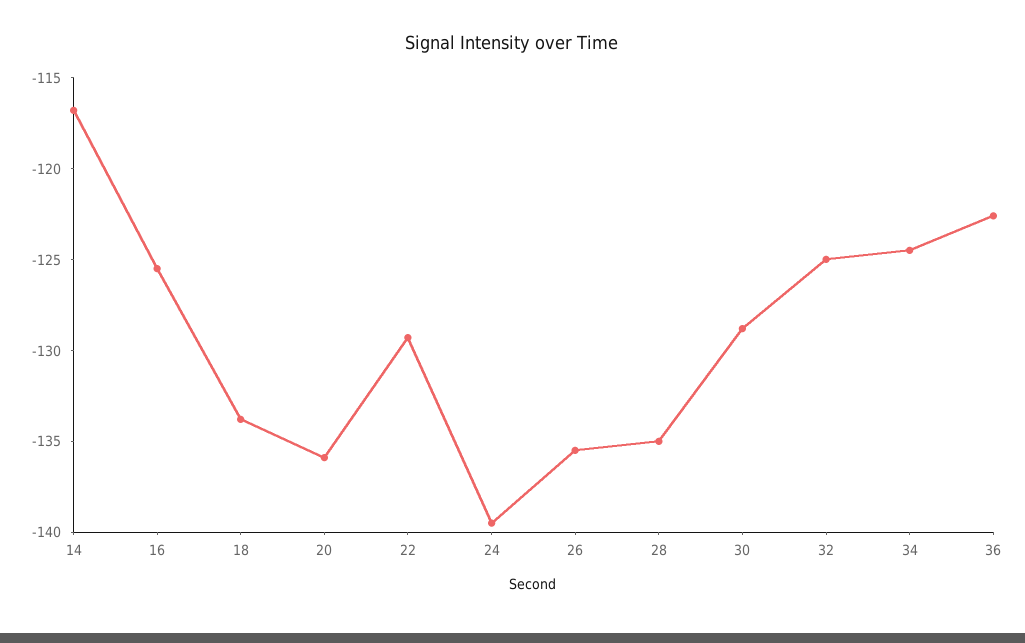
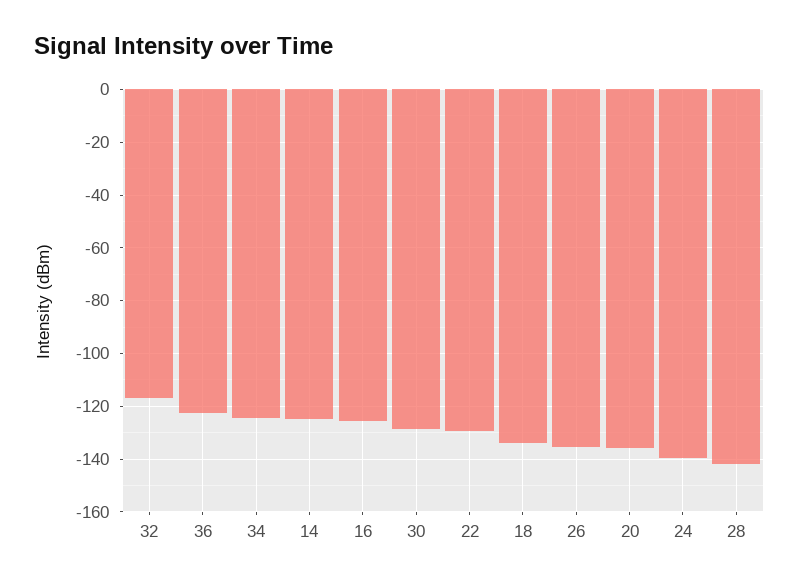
  {
-   "14": -117,
+   "14": -125,
    "16": -126,
    "18": -134,
    "20": -136,
    "22": -129,
    "24": -140,
    "26": -136,
-   "28": -135,
+   "28": -142.5,
    "30": -129,
-   "32": -125,
+   "32": -117.5,
    "34": -125,
    "36": -123
  }

